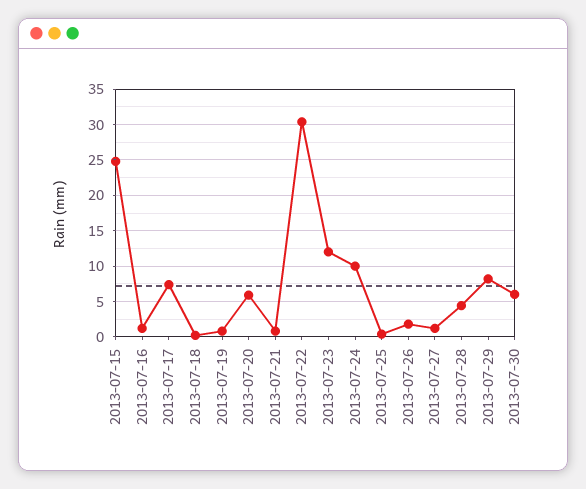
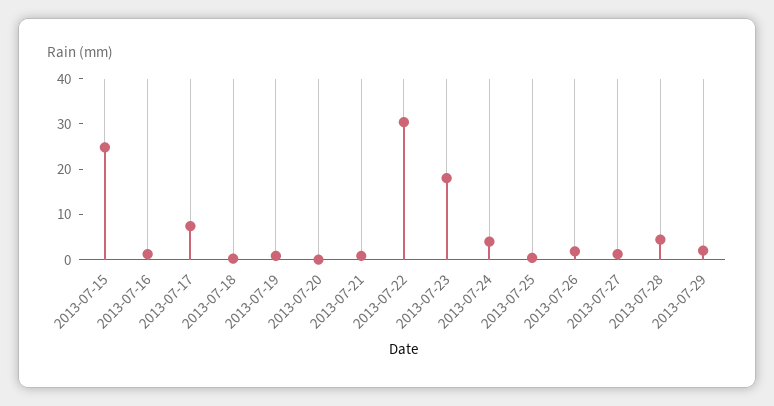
  {
    "2013-07-15": 25,
    "2013-07-16": 1,
    "2013-07-17": 7,
    "2013-07-18": 0,
    "2013-07-19": 1,
-   "2013-07-20": 6,
+   "2013-07-20": 0,
    "2013-07-21": 1,
    "2013-07-22": 30,
-   "2013-07-23": 12,
+   "2013-07-23": 18,
-   "2013-07-24": 10,
+   "2013-07-24": 4,
    "2013-07-25": 0,
    "2013-07-26": 2,
    "2013-07-27": 1,
    "2013-07-28": 4,
-   "2013-07-29": 8,
+   "2013-07-29": 2
-   "2013-07-30": 6
  }

